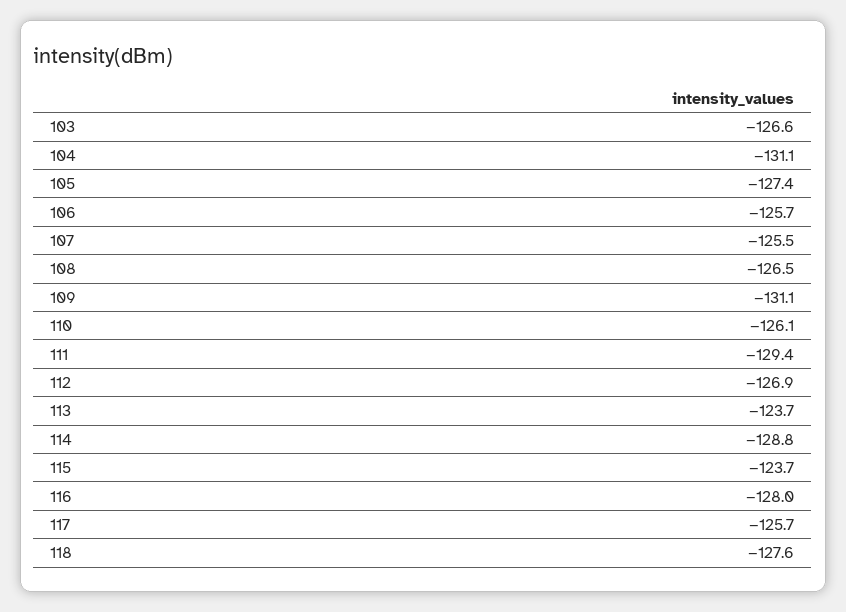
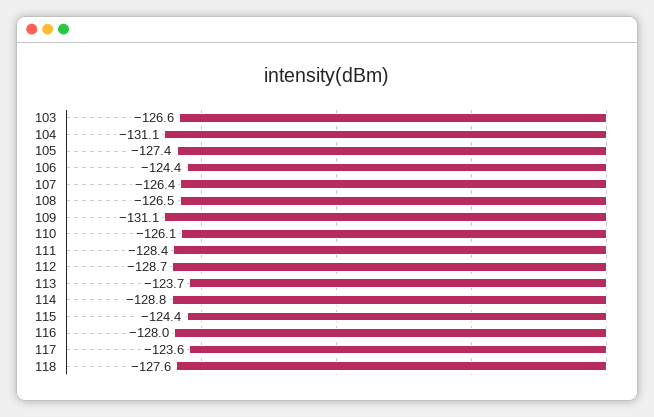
  {
    "103": -126.6,
    "104": -131.1,
    "105": -127.4,
-   "106": -125.7,
+   "106": -124.4,
-   "107": -125.5,
+   "107": -126.4,
    "108": -126.5,
    "109": -131.1,
    "110": -126.1,
-   "111": -129.4,
+   "111": -128.4,
-   "112": -126.9,
+   "112": -128.7,
    "113": -123.7,
    "114": -128.8,
-   "115": -123.7,
+   "115": -124.4,
    "116": -128,
-   "117": -125.7,
+   "117": -123.6,
    "118": -127.6
  }

